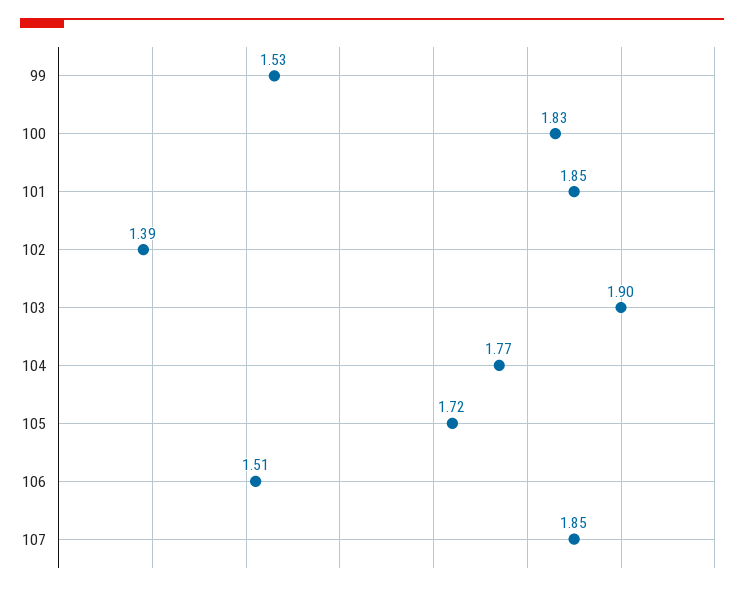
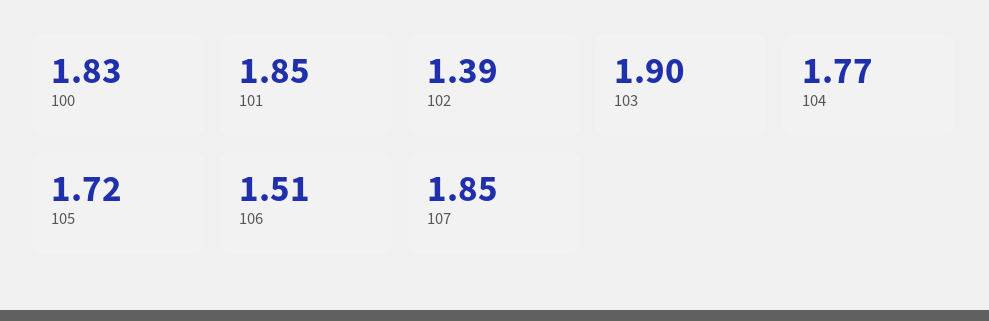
  {
-   "99": 1.53,
    "100": 1.83,
    "101": 1.85,
    "102": 1.39,
    "103": 1.9,
    "104": 1.77,
    "105": 1.72,
    "106": 1.51,
    "107": 1.85
  }

